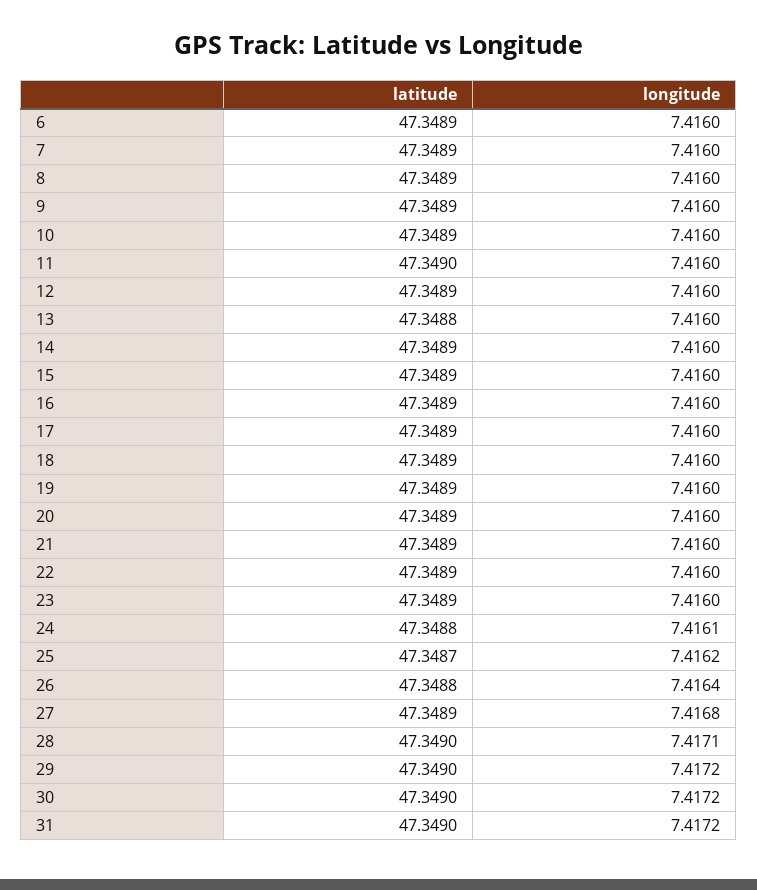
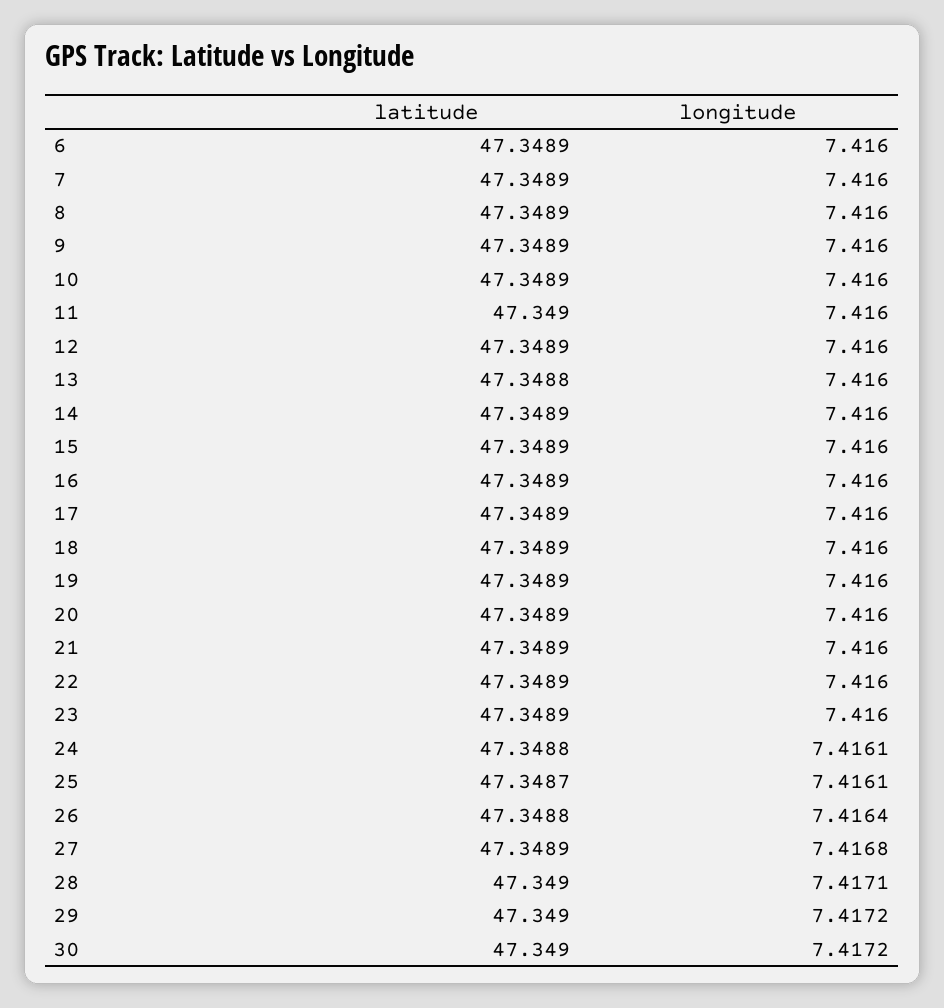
  {
    "latitude": {
      "6": 47.3489,
      "7": 47.3489,
      "8": 47.3489,
      "9": 47.3489,
      "10": 47.3489,
      "11": 47.349,
      "12": 47.3489,
      "13": 47.3488,
      "14": 47.3489,
      "15": 47.3489,
      "16": 47.3489,
      "17": 47.3489,
      "18": 47.3489,
      "19": 47.3489,
      "20": 47.3489,
      "21": 47.3489,
      "22": 47.3489,
      "23": 47.3489,
      "24": 47.3488,
      "25": 47.3487,
      "26": 47.3488,
      "27": 47.3489,
      "28": 47.349,
      "29": 47.349,
-     "30": 47.349,
+     "30": 47.349
-     "31": 47.349
    },
    "longitude": {
      "6": 7.416,
      "7": 7.416,
      "8": 7.416,
      "9": 7.416,
      "10": 7.416,
      "11": 7.416,
      "12": 7.416,
      "13": 7.416,
      "14": 7.416,
      "15": 7.416,
      "16": 7.416,
      "17": 7.416,
      "18": 7.416,
      "19": 7.416,
      "20": 7.416,
      "21": 7.416,
      "22": 7.416,
      "23": 7.416,
      "24": 7.4161,
-     "25": 7.4162,
+     "25": 7.4161,
      "26": 7.4164,
      "27": 7.4168,
      "28": 7.4171,
      "29": 7.4172,
-     "30": 7.4172,
+     "30": 7.4172
-     "31": 7.4172
    }
  }

